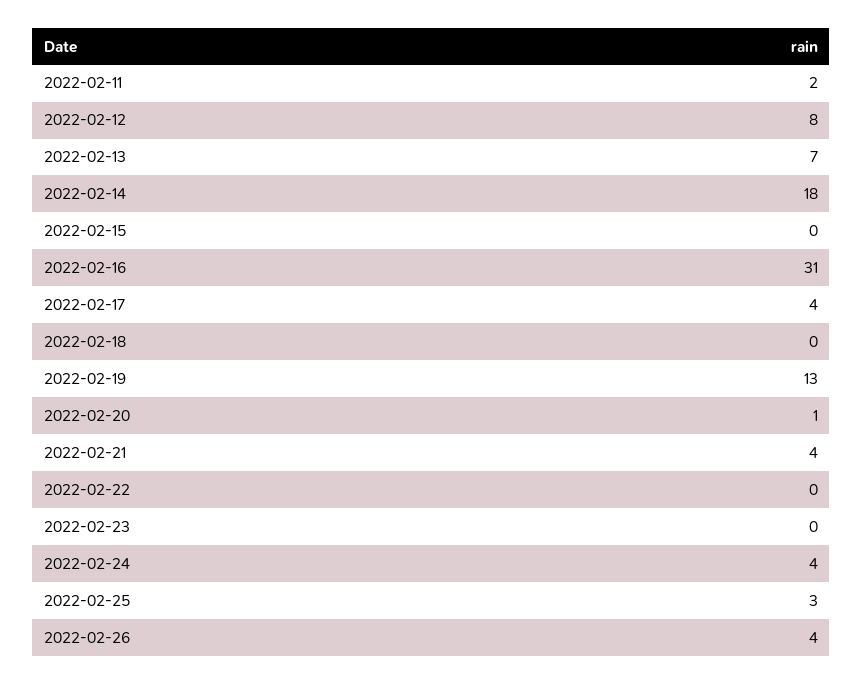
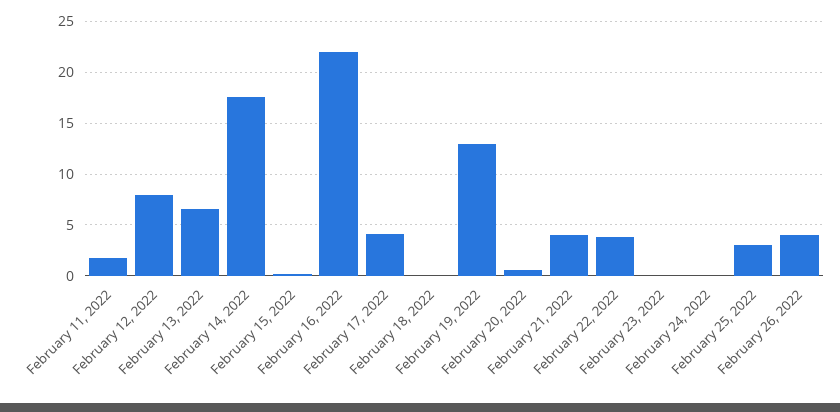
  {
    "2022-02-11": 2,
    "2022-02-12": 8,
    "2022-02-13": 7,
    "2022-02-14": 18,
    "2022-02-15": 0,
-   "2022-02-16": 31,
+   "2022-02-16": 22,
    "2022-02-17": 4,
    "2022-02-18": 0,
    "2022-02-19": 13,
    "2022-02-20": 1,
    "2022-02-21": 4,
-   "2022-02-22": 0,
+   "2022-02-22": 4,
    "2022-02-23": 0,
-   "2022-02-24": 4,
+   "2022-02-24": 0,
    "2022-02-25": 3,
    "2022-02-26": 4
  }

